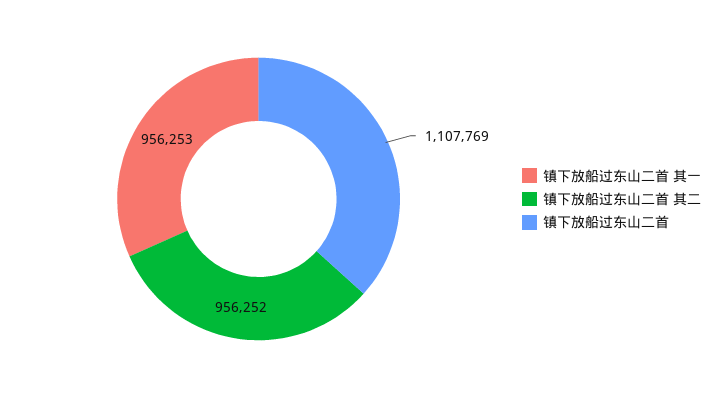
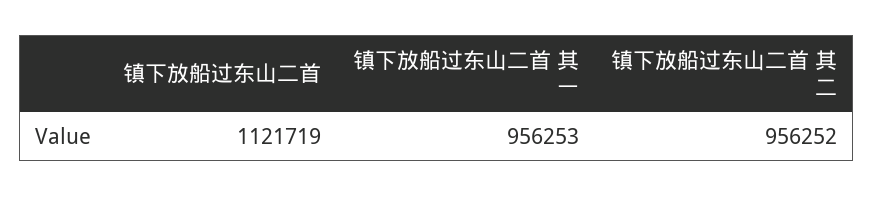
  {
    "镇下放船过东山二首 其一": 956253,
    "镇下放船过东山二首 其二": 956252,
-   "镇下放船过东山二首": 1107769
+   "镇下放船过东山二首": 1121719
  }

